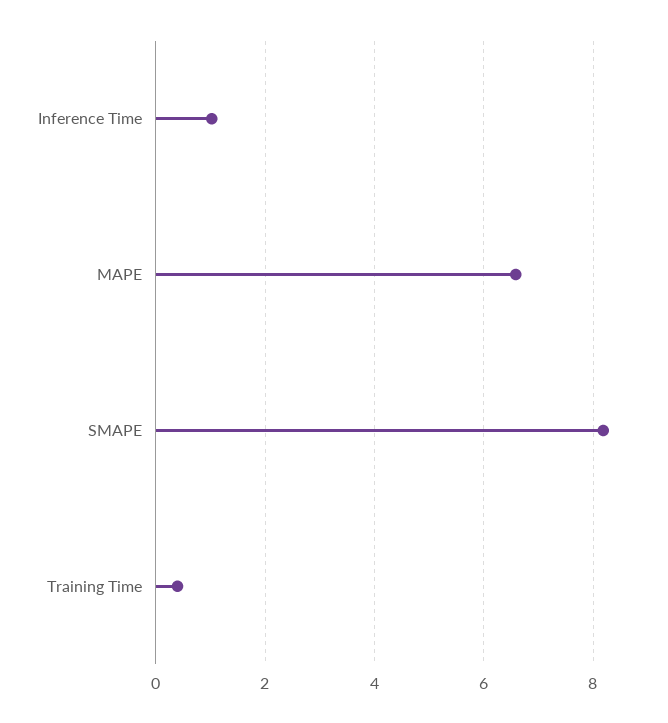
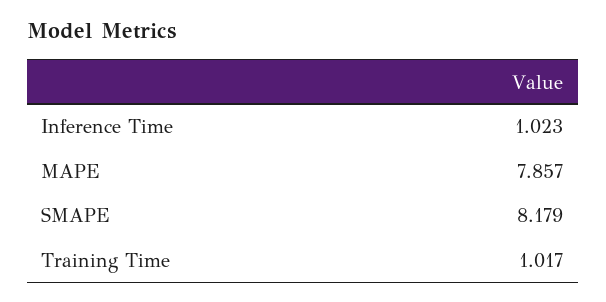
  {
    "Inference Time": 1.023,
-   "MAPE": 6.6,
+   "MAPE": 7.857,
    "SMAPE": 8.179,
-   "Training Time": 0.4
+   "Training Time": 1.017
  }

